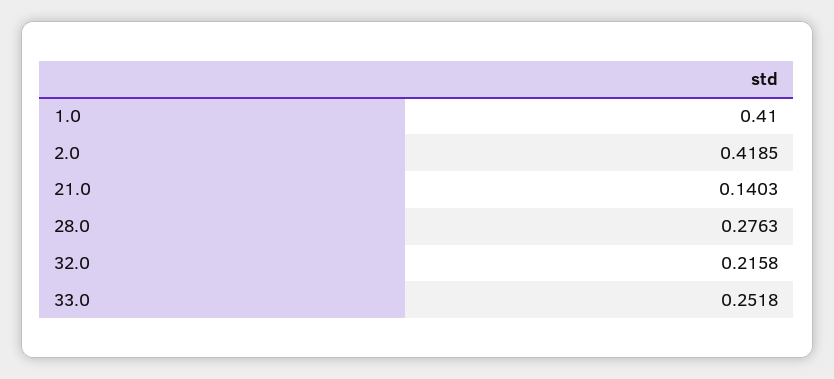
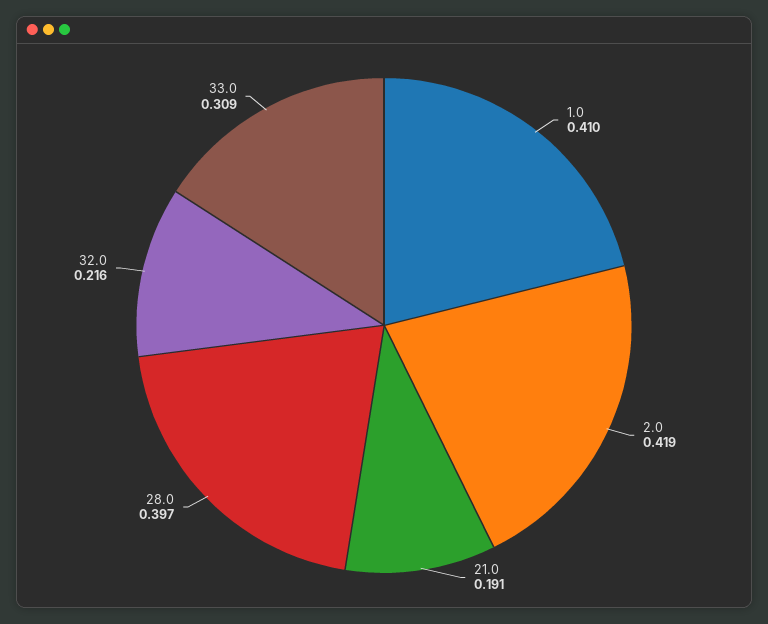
  {
    "1.0": 0.41,
    "2.0": 0.4185,
-   "21.0": 0.1403,
+   "21.0": 0.191,
-   "28.0": 0.2763,
+   "28.0": 0.397,
    "32.0": 0.2158,
-   "33.0": 0.2518
+   "33.0": 0.309
  }

